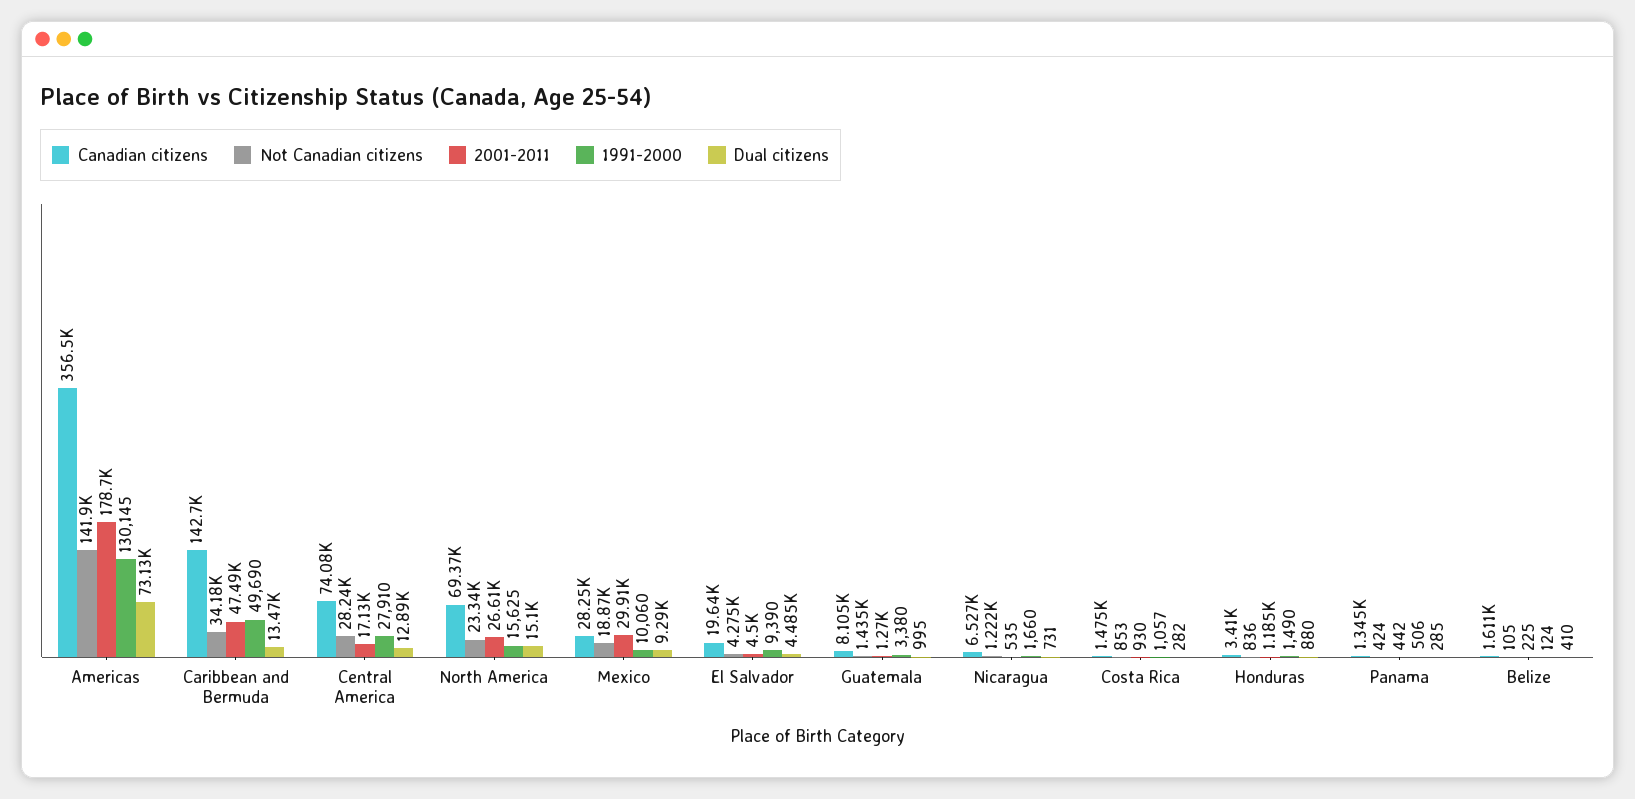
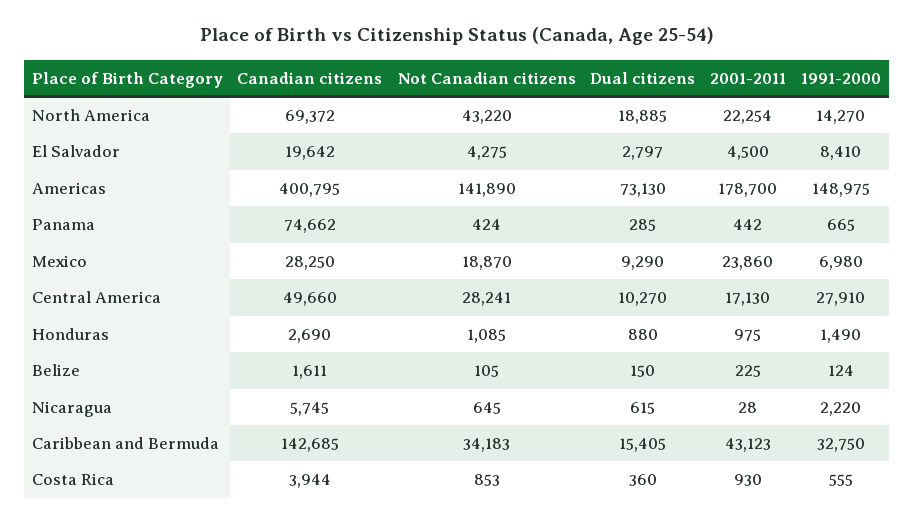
  {
    "Canadian citizens": {
-     "Americas": 356500,
+     "Americas": 400795,
      "Caribbean and Bermuda": 142685,
-     "Central America": 74080,
+     "Central America": 49660,
      "North America": 69372,
      "Mexico": 28250,
      "El Salvador": 19642,
-     "Guatemala": 8105,
-     "Nicaragua": 6527,
+     "Nicaragua": 5745,
-     "Costa Rica": 1475,
+     "Costa Rica": 3944,
-     "Honduras": 3410,
+     "Honduras": 2690,
-     "Panama": 1345,
+     "Panama": 74662,
      "Belize": 1611
    },
    "Not Canadian citizens": {
      "Americas": 141890,
      "Caribbean and Bermuda": 34183,
      "Central America": 28241,
-     "North America": 23340,
+     "North America": 43220,
      "Mexico": 18870,
      "El Salvador": 4275,
-     "Guatemala": 1435,
-     "Nicaragua": 1222,
+     "Nicaragua": 645,
      "Costa Rica": 853,
-     "Honduras": 836,
+     "Honduras": 1085,
      "Panama": 424,
      "Belize": 105
    },
    "2001-2011": {
      "Americas": 178700,
-     "Caribbean and Bermuda": 47490,
+     "Caribbean and Bermuda": 43123,
      "Central America": 17130,
-     "North America": 26610,
+     "North America": 22254,
-     "Mexico": 29910,
+     "Mexico": 23860,
      "El Salvador": 4500,
-     "Guatemala": 1270,
-     "Nicaragua": 535,
+     "Nicaragua": 28,
      "Costa Rica": 930,
-     "Honduras": 1185,
+     "Honduras": 975,
      "Panama": 442,
      "Belize": 225
    },
    "1991-2000": {
-     "Americas": 130145,
+     "Americas": 148975,
-     "Caribbean and Bermuda": 49690,
+     "Caribbean and Bermuda": 32750,
      "Central America": 27910,
-     "North America": 15625,
+     "North America": 14270,
-     "Mexico": 10060,
+     "Mexico": 6980,
-     "El Salvador": 9390,
+     "El Salvador": 8410,
-     "Guatemala": 3380,
-     "Nicaragua": 1660,
+     "Nicaragua": 2220,
-     "Costa Rica": 1057,
+     "Costa Rica": 555,
      "Honduras": 1490,
-     "Panama": 506,
+     "Panama": 665,
      "Belize": 124
    },
    "Dual citizens": {
      "Americas": 73130,
-     "Caribbean and Bermuda": 13470,
+     "Caribbean and Bermuda": 15405,
-     "Central America": 12890,
+     "Central America": 10270,
-     "North America": 15100,
+     "North America": 18885,
      "Mexico": 9290,
-     "El Salvador": 4485,
+     "El Salvador": 2797,
-     "Guatemala": 995,
-     "Nicaragua": 731,
+     "Nicaragua": 615,
-     "Costa Rica": 282,
+     "Costa Rica": 360,
      "Honduras": 880,
      "Panama": 285,
-     "Belize": 410
+     "Belize": 150
    }
  }

